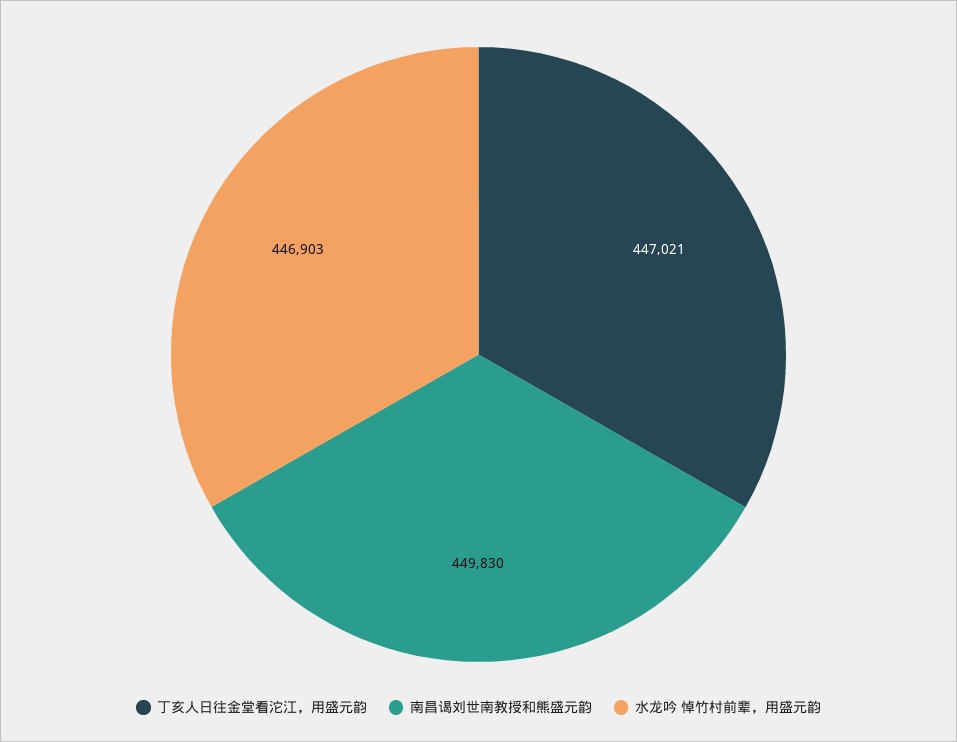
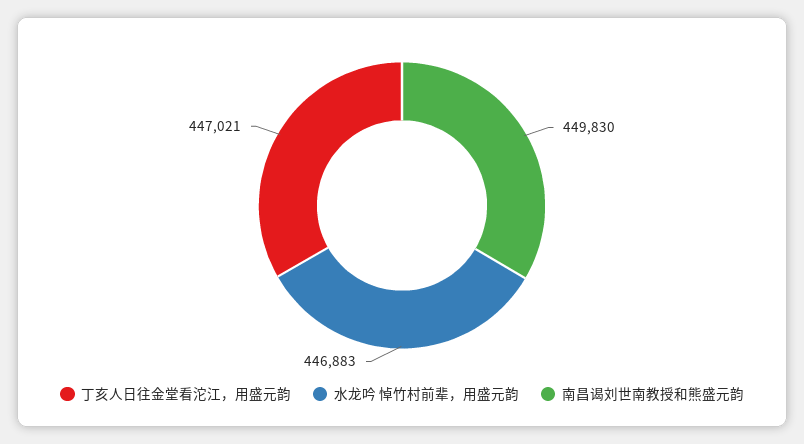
  {
    "丁亥人日往金堂看沱江，用盛元韵": 447021,
    "南昌谒刘世南教授和熊盛元韵": 449830,
-   "水龙吟 悼竹村前辈，用盛元韵": 446903
+   "水龙吟 悼竹村前辈，用盛元韵": 446883
  }

